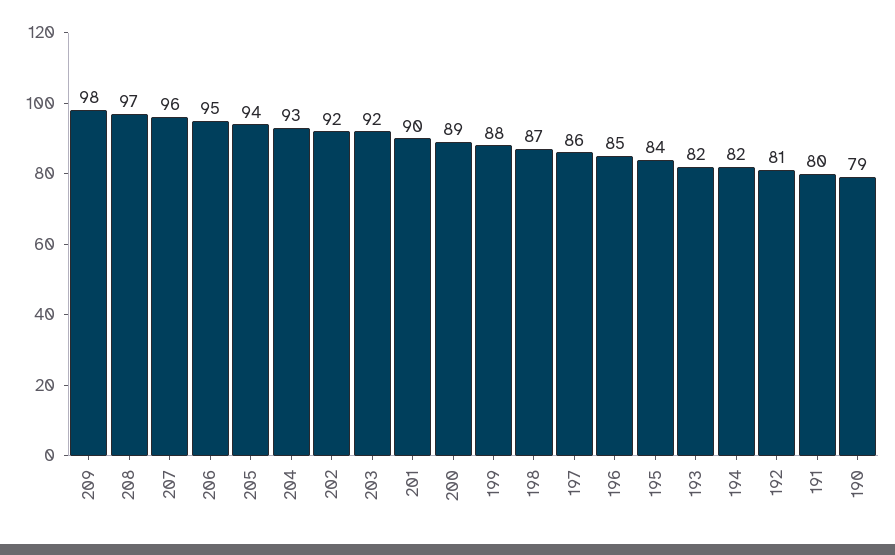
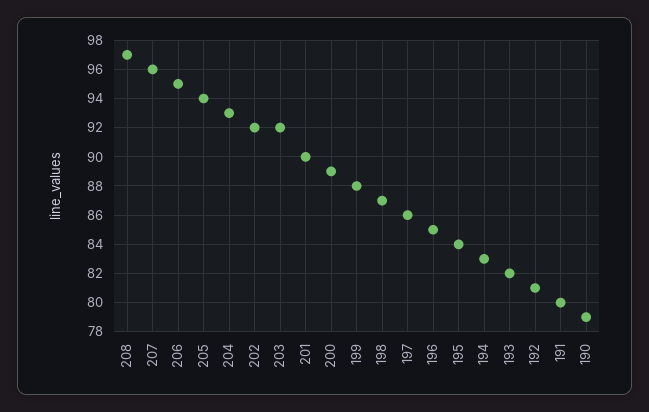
  {
-   "209": 98,
    "208": 97,
    "207": 96,
    "206": 95,
    "205": 94,
    "204": 93,
    "202": 92,
    "203": 92,
    "201": 90,
    "200": 89,
    "199": 88,
    "198": 87,
    "197": 86,
    "196": 85,
    "195": 84,
    "193": 82,
-   "194": 82,
+   "194": 83,
    "192": 81,
    "191": 80,
    "190": 79
  }

